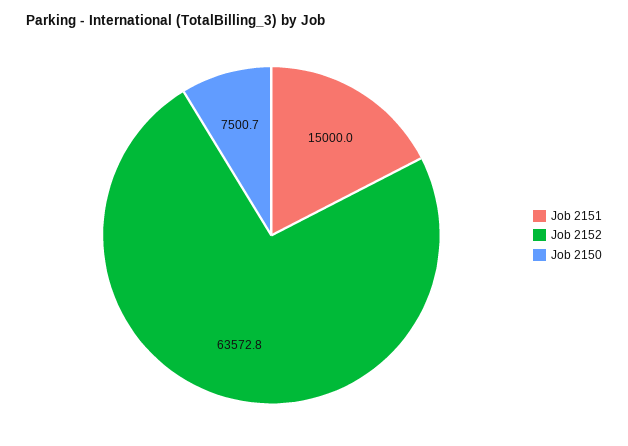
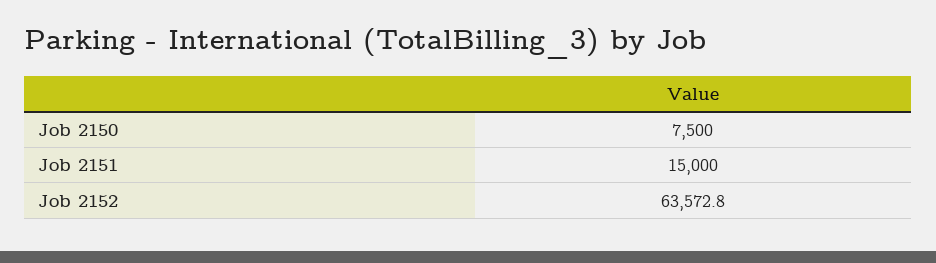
  {
    "Job 2151": 15000,
    "Job 2152": 63572.8,
-   "Job 2150": 7500.7
+   "Job 2150": 7500
  }

